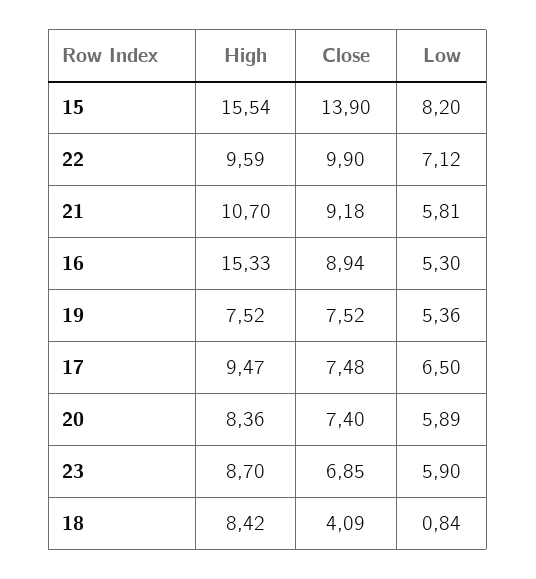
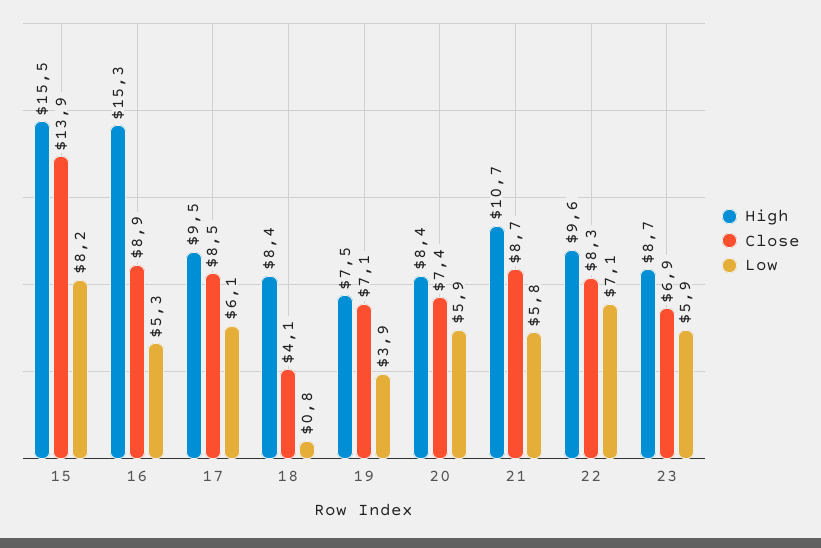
  {
    "High": {
      "15": 15.54,
      "22": 9.59,
      "21": 10.7,
      "16": 15.33,
      "19": 7.52,
      "17": 9.47,
      "20": 8.36,
      "23": 8.7,
      "18": 8.42
    },
    "Close": {
      "15": 13.9,
-     "22": 9.9,
+     "22": 8.3,
-     "21": 9.18,
+     "21": 8.7,
      "16": 8.94,
-     "19": 7.52,
+     "19": 7.1,
-     "17": 7.48,
+     "17": 8.5,
      "20": 7.4,
      "23": 6.85,
      "18": 4.09
    },
    "Low": {
      "15": 8.2,
      "22": 7.12,
      "21": 5.81,
      "16": 5.3,
-     "19": 5.36,
+     "19": 3.9,
-     "17": 6.5,
+     "17": 6.1,
      "20": 5.89,
      "23": 5.9,
      "18": 0.84
    }
  }

